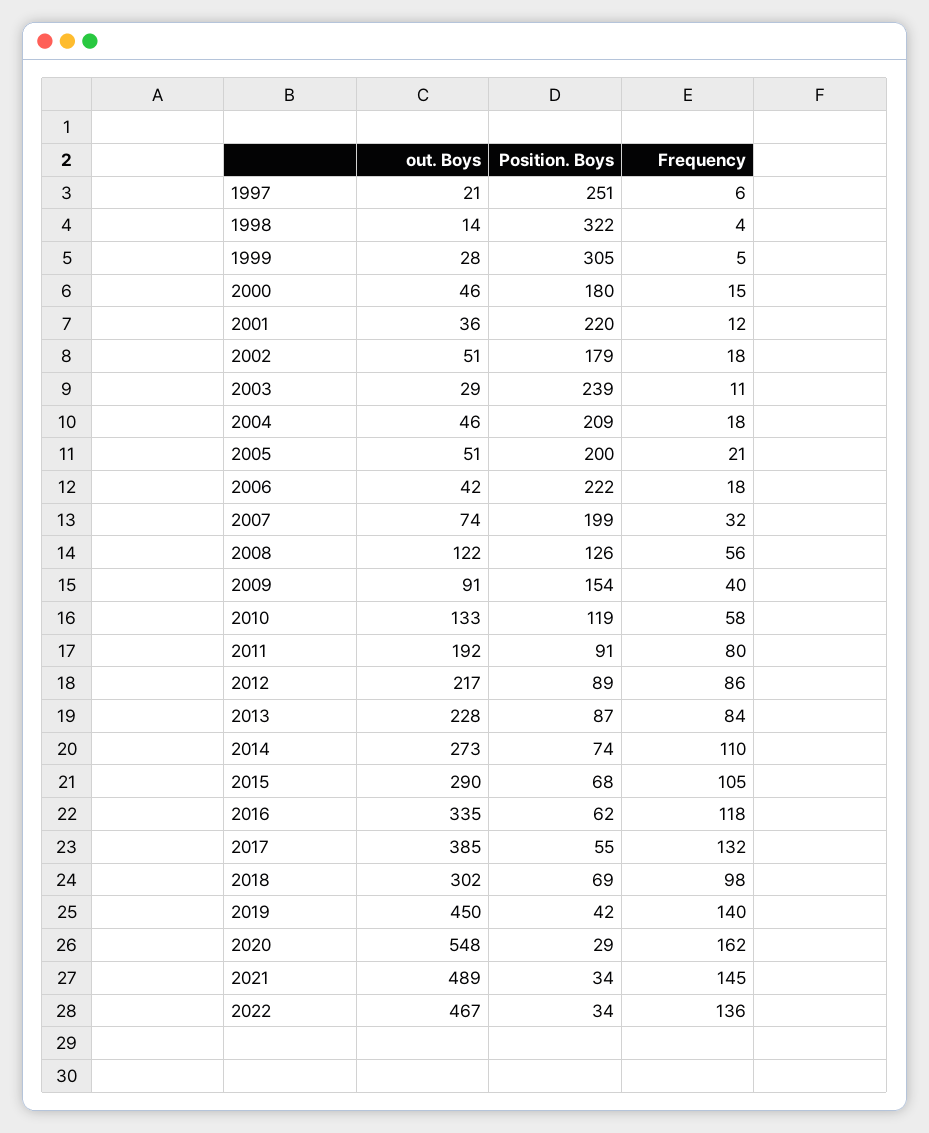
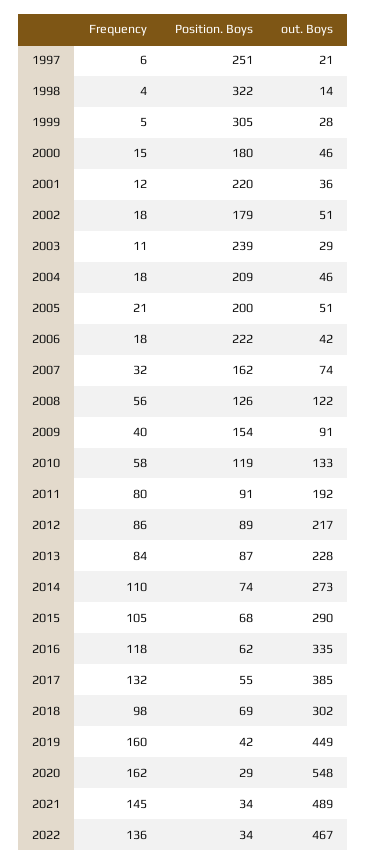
  {
    "out. Boys": {
      "1997": 21,
      "1998": 14,
      "1999": 28,
      "2000": 46,
      "2001": 36,
      "2002": 51,
      "2003": 29,
      "2004": 46,
      "2005": 51,
      "2006": 42,
      "2007": 74,
      "2008": 122,
      "2009": 91,
      "2010": 133,
      "2011": 192,
      "2012": 217,
      "2013": 228,
      "2014": 273,
      "2015": 290,
      "2016": 335,
      "2017": 385,
      "2018": 302,
-     "2019": 450,
+     "2019": 449,
      "2020": 548,
      "2021": 489,
      "2022": 467
    },
    "Position. Boys": {
      "1997": 251,
      "1998": 322,
      "1999": 305,
      "2000": 180,
      "2001": 220,
      "2002": 179,
      "2003": 239,
      "2004": 209,
      "2005": 200,
      "2006": 222,
-     "2007": 199,
+     "2007": 162,
      "2008": 126,
      "2009": 154,
      "2010": 119,
      "2011": 91,
      "2012": 89,
      "2013": 87,
      "2014": 74,
      "2015": 68,
      "2016": 62,
      "2017": 55,
      "2018": 69,
      "2019": 42,
      "2020": 29,
      "2021": 34,
      "2022": 34
    },
    "Frequency": {
      "1997": 6,
      "1998": 4,
      "1999": 5,
      "2000": 15,
      "2001": 12,
      "2002": 18,
      "2003": 11,
      "2004": 18,
      "2005": 21,
      "2006": 18,
      "2007": 32,
      "2008": 56,
      "2009": 40,
      "2010": 58,
      "2011": 80,
      "2012": 86,
      "2013": 84,
      "2014": 110,
      "2015": 105,
      "2016": 118,
      "2017": 132,
      "2018": 98,
-     "2019": 140,
+     "2019": 160,
      "2020": 162,
      "2021": 145,
      "2022": 136
    }
  }

